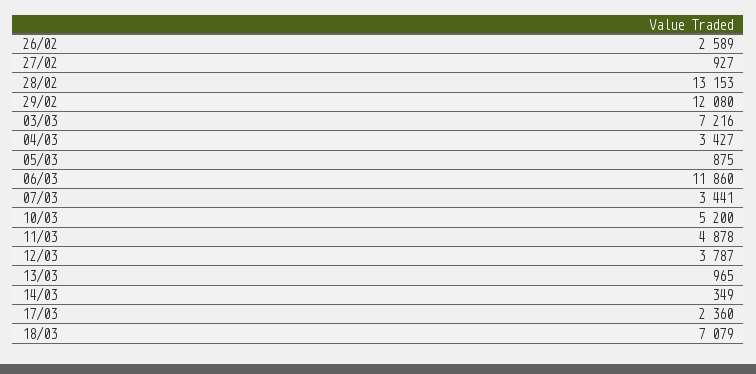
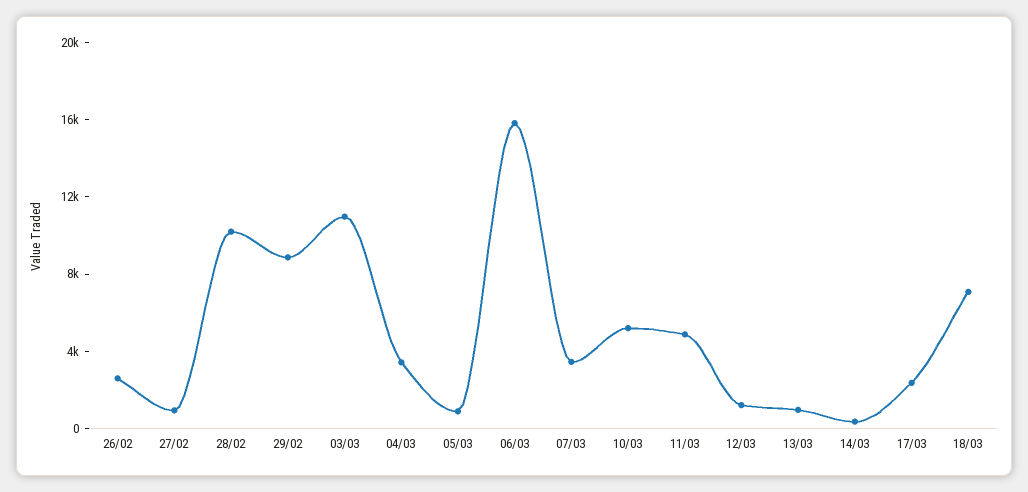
  {
    "26/02": 2589,
    "27/02": 927,
-   "28/02": 13153,
+   "28/02": 10000,
-   "29/02": 12080,
+   "29/02": 9000,
-   "03/03": 7216,
+   "03/03": 11000,
    "04/03": 3427,
    "05/03": 875,
-   "06/03": 11860,
+   "06/03": 16000,
    "07/03": 3441,
    "10/03": 5200,
    "11/03": 4878,
-   "12/03": 3787,
+   "12/03": 1000,
    "13/03": 965,
    "14/03": 349,
    "17/03": 2360,
    "18/03": 7079
  }

